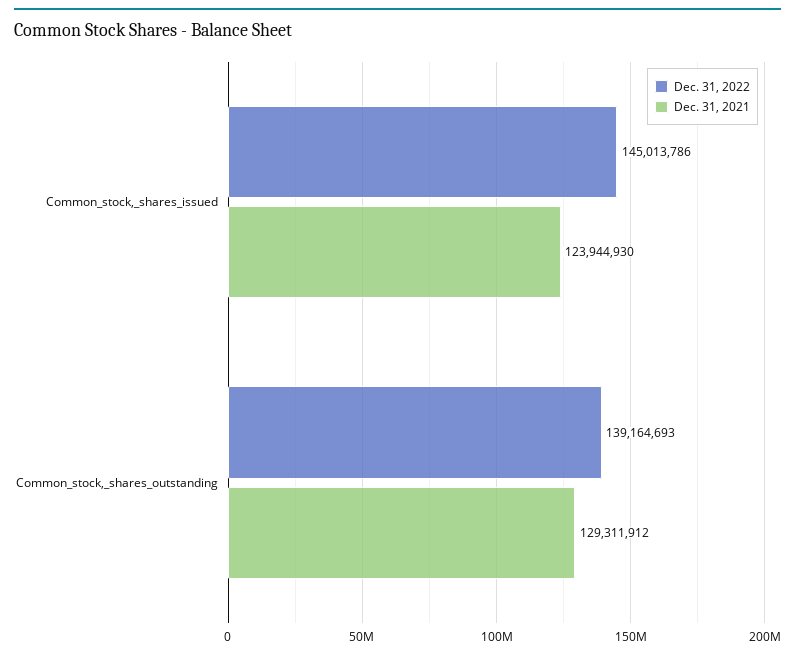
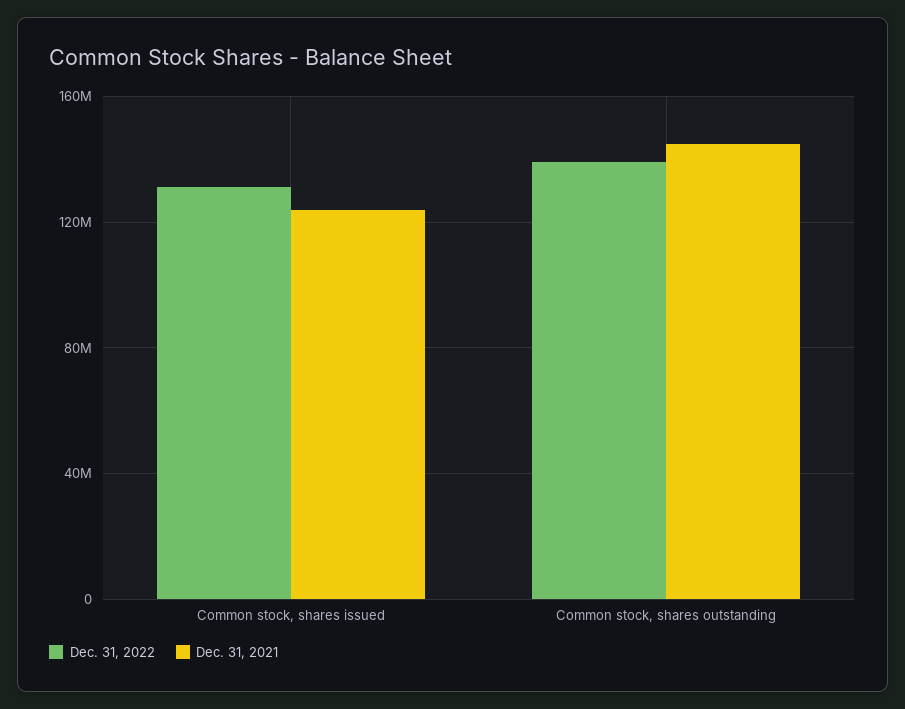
  {
    "Dec. 31, 2022": {
-     "Common_stock,_shares_issued": 145013786,
+     "Common_stock,_shares_issued": 130000000,
      "Common_stock,_shares_outstanding": 139164693
    },
    "Dec. 31, 2021": {
      "Common_stock,_shares_issued": 123944930,
-     "Common_stock,_shares_outstanding": 129311912
+     "Common_stock,_shares_outstanding": 145000000
    }
  }

